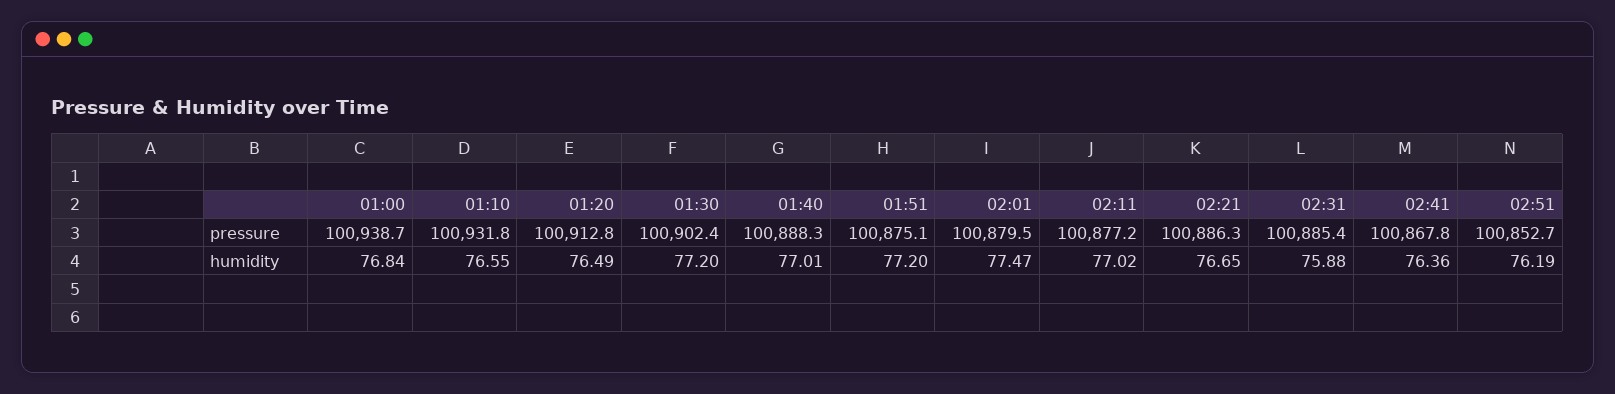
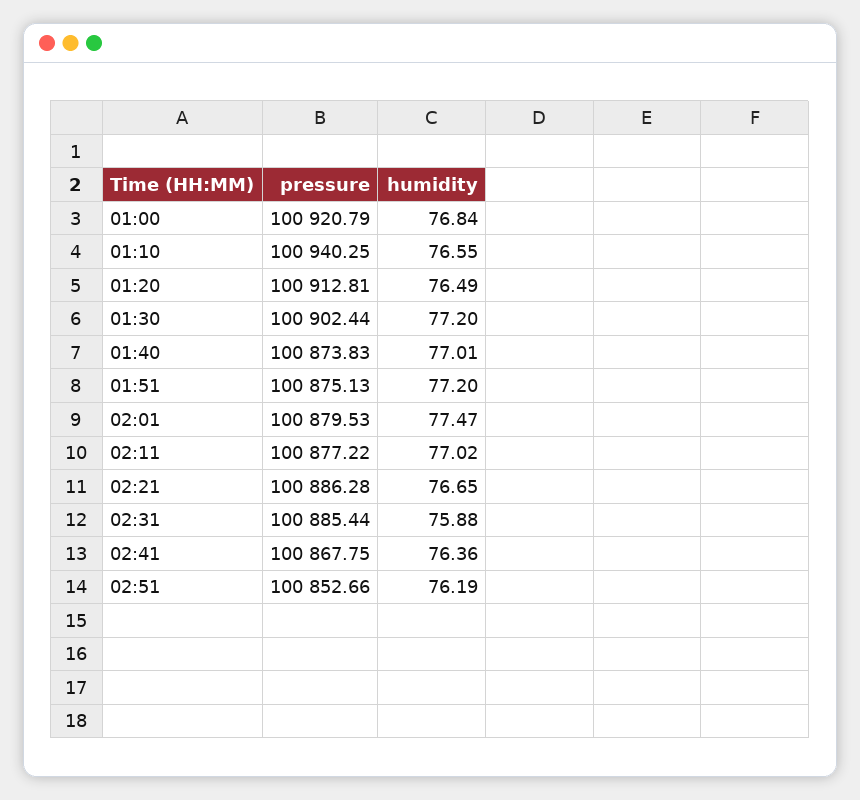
  {
    "01:00": {
-     "pressure": 100938.7,
+     "pressure": 100920.79,
      "humidity": 76.84
    },
    "01:10": {
-     "pressure": 100931.8,
+     "pressure": 100940.25,
      "humidity": 76.55
    },
    "01:20": {
      "pressure": 100912.81,
      "humidity": 76.49
    },
    "01:30": {
      "pressure": 100902.44,
      "humidity": 77.2
    },
    "01:40": {
-     "pressure": 100888.3,
+     "pressure": 100873.83,
      "humidity": 77.01
    },
    "01:51": {
      "pressure": 100875.13,
      "humidity": 77.2
    },
    "02:01": {
      "pressure": 100879.53,
      "humidity": 77.47
    },
    "02:11": {
      "pressure": 100877.22,
      "humidity": 77.02
    },
    "02:21": {
      "pressure": 100886.28,
      "humidity": 76.65
    },
    "02:31": {
      "pressure": 100885.44,
      "humidity": 75.88
    },
    "02:41": {
      "pressure": 100867.75,
      "humidity": 76.36
    },
    "02:51": {
      "pressure": 100852.66,
      "humidity": 76.19
    }
  }

